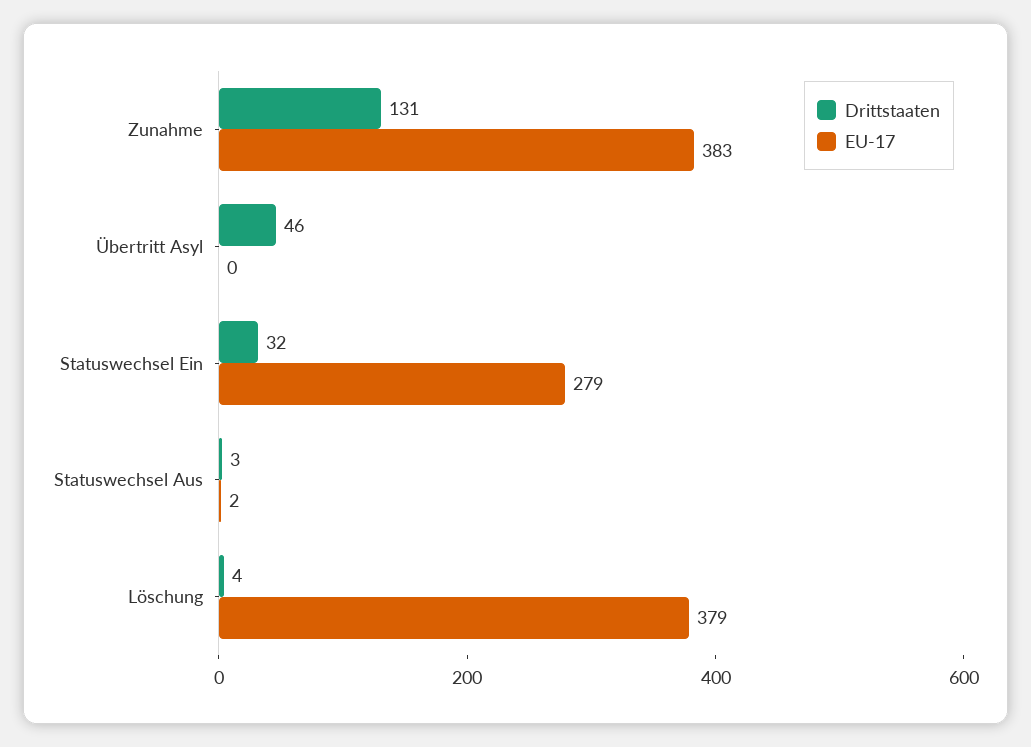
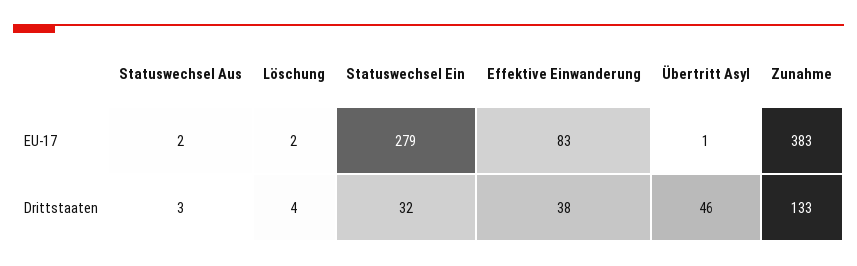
  {
    "Drittstaaten": {
-     "Zunahme": 131,
+     "Zunahme": 133,
      "Übertritt Asyl": 46,
      "Statuswechsel Ein": 32,
      "Statuswechsel Aus": 3,
-     "Löschung": 4
+     "Löschung": 4,
+     "Effektive Einwanderung": 38
    },
    "EU-17": {
      "Zunahme": 383,
-     "Übertritt Asyl": 0,
+     "Übertritt Asyl": 1,
      "Statuswechsel Ein": 279,
      "Statuswechsel Aus": 2,
-     "Löschung": 379
+     "Löschung": 2,
+     "Effektive Einwanderung": 83
    }
  }

